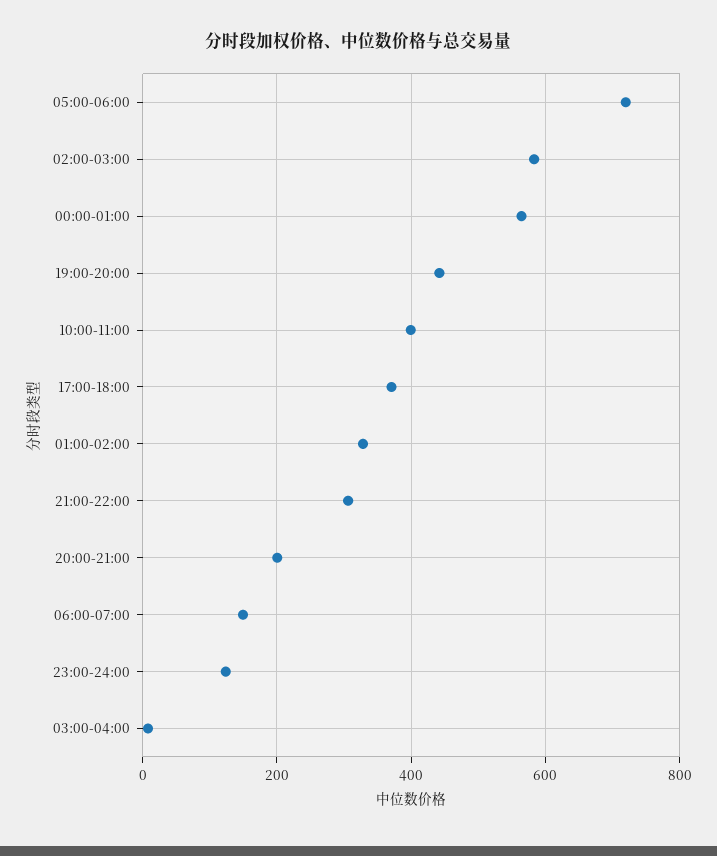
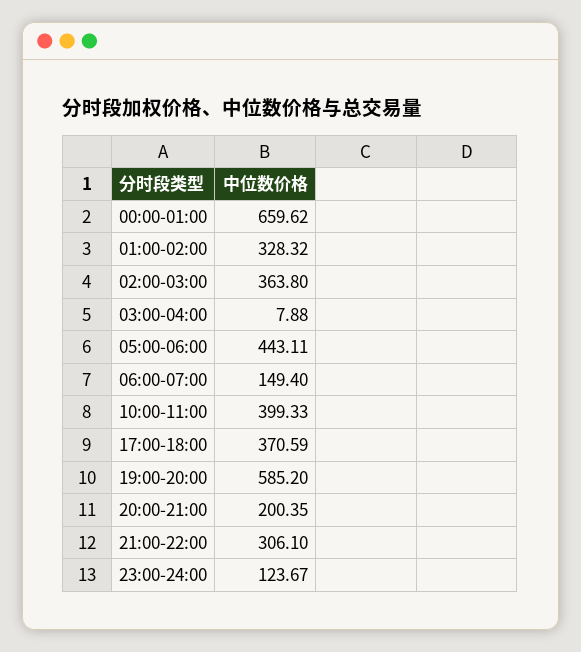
  {
-   "05:00-06:00": 720,
+   "05:00-06:00": 443.11,
-   "02:00-03:00": 580,
+   "02:00-03:00": 363.8,
-   "00:00-01:00": 560,
+   "00:00-01:00": 659.62,
-   "19:00-20:00": 440,
+   "19:00-20:00": 585.2,
    "10:00-11:00": 399.33,
    "17:00-18:00": 370.59,
    "01:00-02:00": 328.32,
    "21:00-22:00": 306.1,
    "20:00-21:00": 200.35,
    "06:00-07:00": 149.4,
    "23:00-24:00": 123.67,
    "03:00-04:00": 7.88
  }

